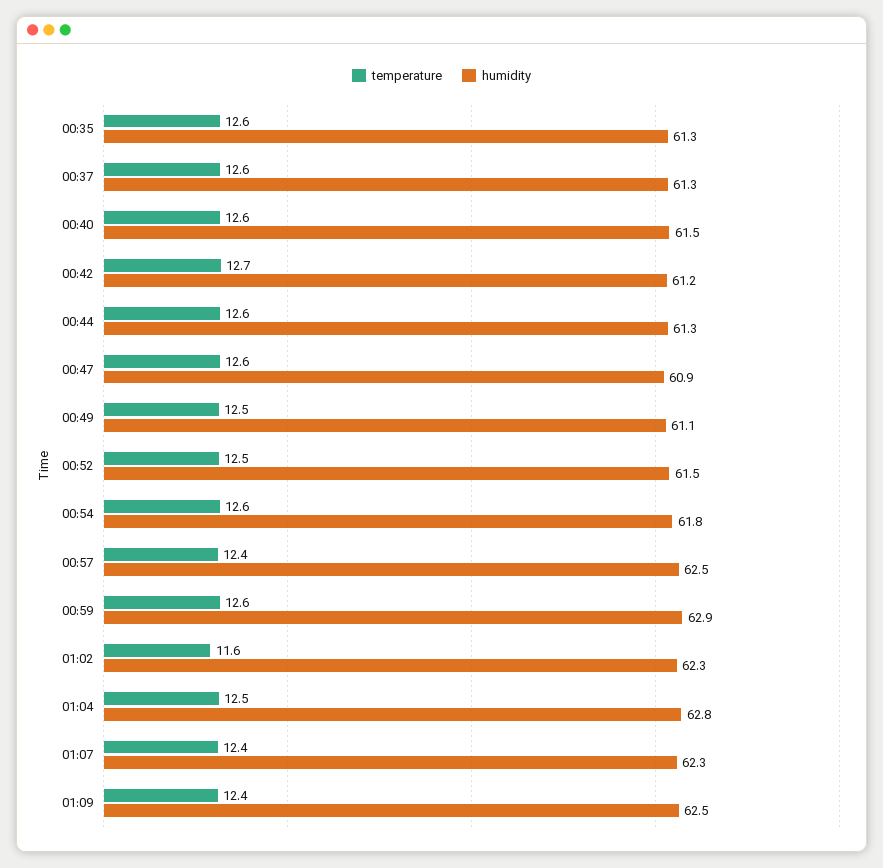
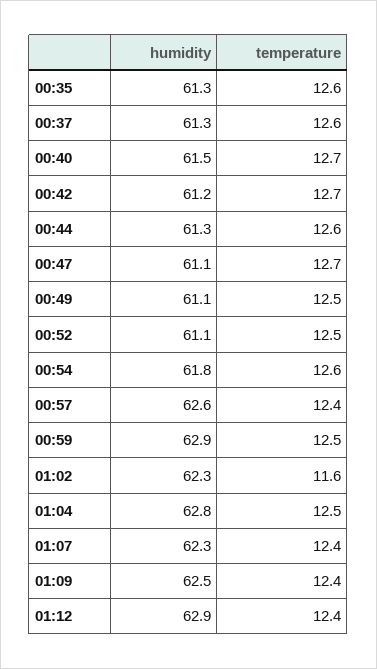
  {
    "temperature": {
      "00:35": 12.6,
      "00:37": 12.6,
-     "00:40": 12.6,
+     "00:40": 12.7,
      "00:42": 12.7,
      "00:44": 12.6,
-     "00:47": 12.6,
+     "00:47": 12.7,
      "00:49": 12.5,
      "00:52": 12.5,
      "00:54": 12.6,
      "00:57": 12.4,
-     "00:59": 12.6,
+     "00:59": 12.5,
      "01:02": 11.6,
      "01:04": 12.5,
      "01:07": 12.4,
-     "01:09": 12.4
+     "01:09": 12.4,
+     "01:12": 12.4
    },
    "humidity": {
      "00:35": 61.3,
      "00:37": 61.3,
      "00:40": 61.5,
      "00:42": 61.2,
      "00:44": 61.3,
-     "00:47": 60.9,
+     "00:47": 61.1,
      "00:49": 61.1,
-     "00:52": 61.5,
+     "00:52": 61.1,
      "00:54": 61.8,
-     "00:57": 62.5,
+     "00:57": 62.6,
      "00:59": 62.9,
      "01:02": 62.3,
      "01:04": 62.8,
      "01:07": 62.3,
-     "01:09": 62.5
+     "01:09": 62.5,
+     "01:12": 62.9
    }
  }

